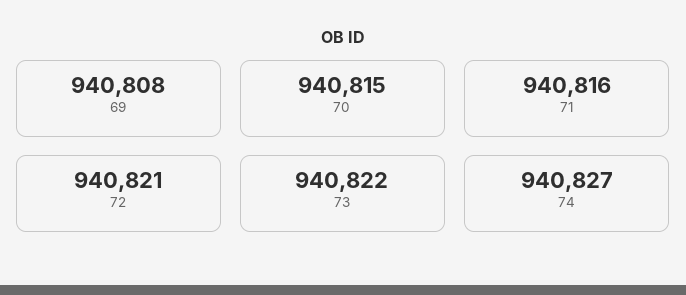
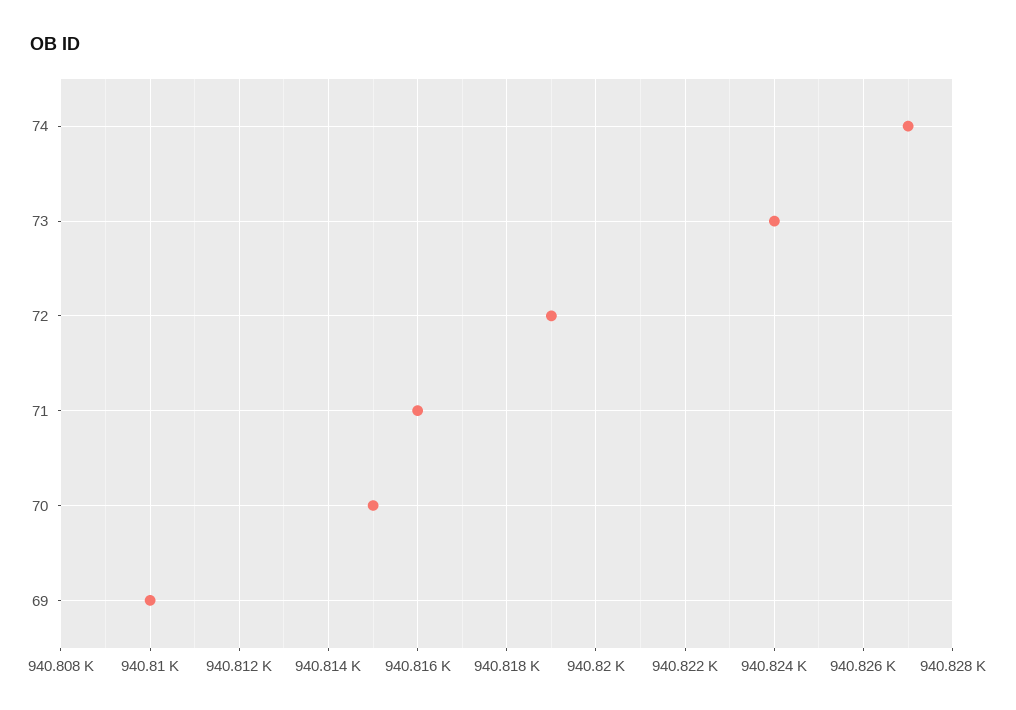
  {
-   "69": 940808,
+   "69": 940810,
    "70": 940815,
    "71": 940816,
-   "72": 940821,
+   "72": 940819,
-   "73": 940822,
+   "73": 940824,
    "74": 940827
  }

